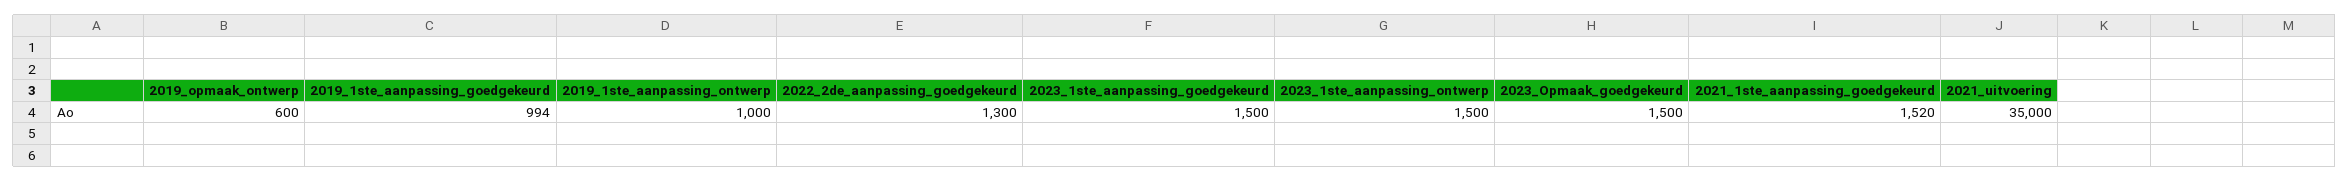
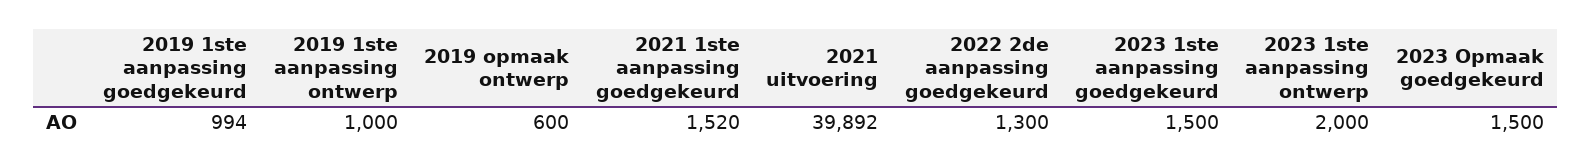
  {
    "2019_opmaak_ontwerp": 600,
    "2019_1ste_aanpassing_goedgekeurd": 994,
    "2019_1ste_aanpassing_ontwerp": 1000,
    "2022_2de_aanpassing_goedgekeurd": 1300,
    "2023_1ste_aanpassing_goedgekeurd": 1500,
-   "2023_1ste_aanpassing_ontwerp": 1500,
+   "2023_1ste_aanpassing_ontwerp": 2000,
    "2023_Opmaak_goedgekeurd": 1500,
    "2021_1ste_aanpassing_goedgekeurd": 1520,
-   "2021_uitvoering": 35000
+   "2021_uitvoering": 39892
  }

